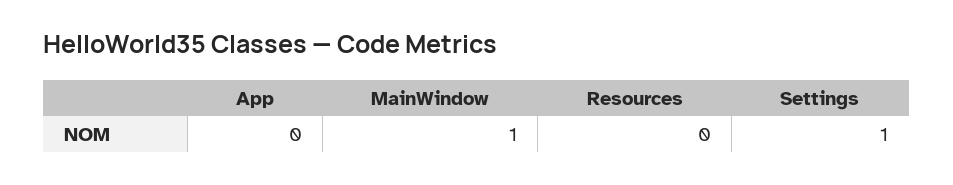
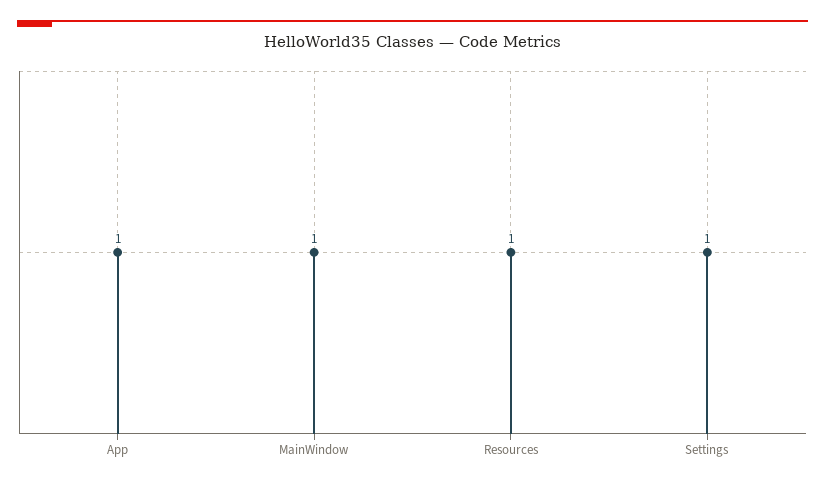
  {
-   "App": 0,
+   "App": 1,
    "MainWindow": 1,
-   "Resources": 0,
+   "Resources": 1,
    "Settings": 1
  }

